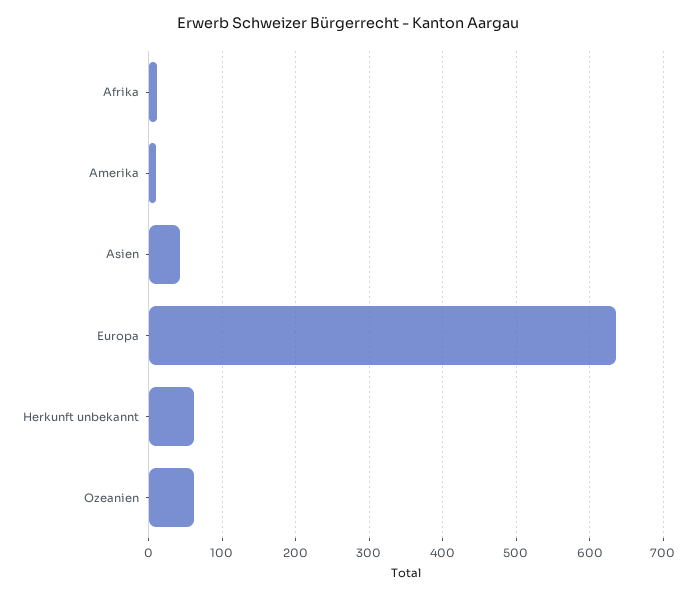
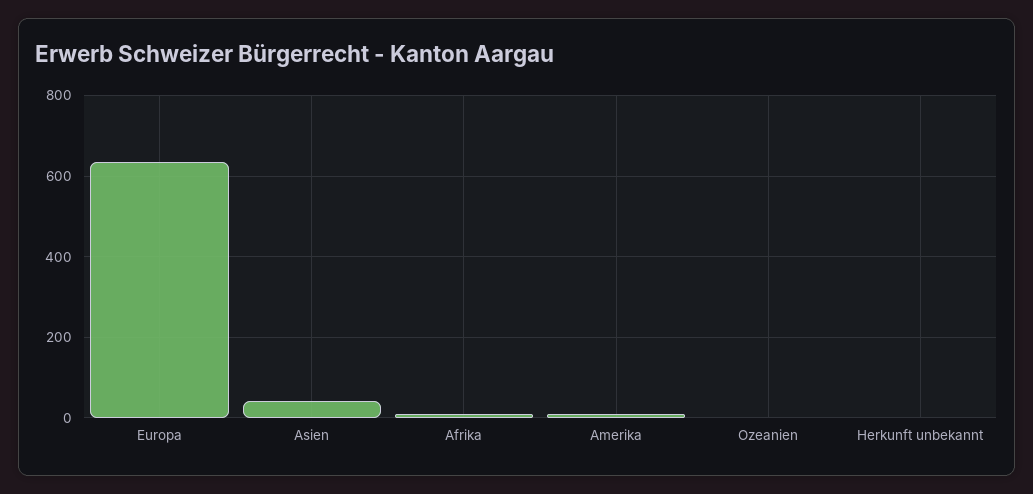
  {
    "Afrika": 10,
    "Amerika": 10,
    "Asien": 40,
    "Europa": 640,
-   "Herkunft unbekannt": 60,
+   "Herkunft unbekannt": 0,
-   "Ozeanien": 60
+   "Ozeanien": 0
  }

